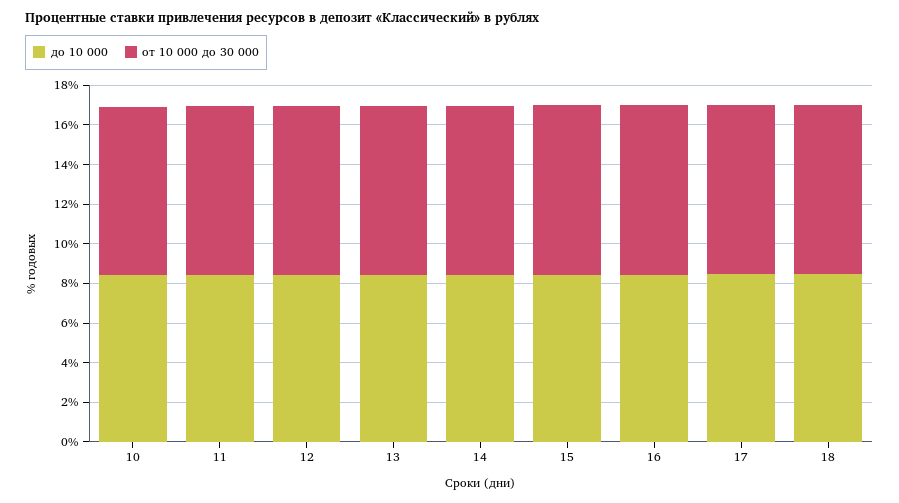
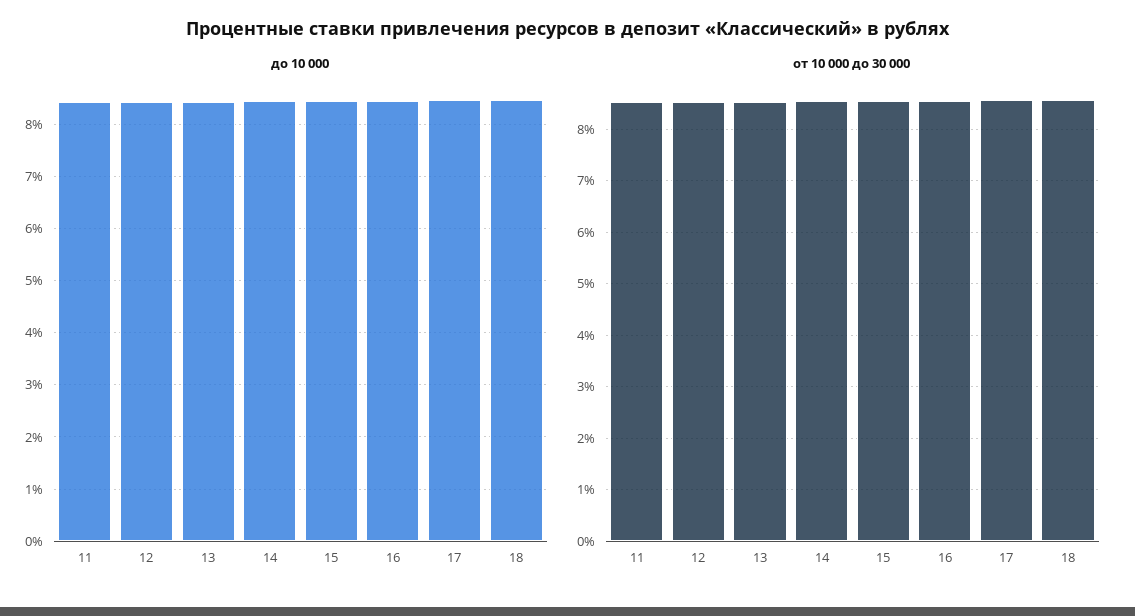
  {
    "до 10 000": {
-     "10": 8.5,
      "11": 8.4,
      "12": 8.4,
      "13": 8.4,
      "14": 8.4,
      "15": 8.4,
      "16": 8.4,
      "17": 8.4,
      "18": 8.4
    },
    "от 10 000 до 30 000": {
-     "10": 8.5,
      "11": 8.6,
      "12": 8.6,
      "13": 8.6,
      "14": 8.6,
      "15": 8.6,
      "16": 8.6,
      "17": 8.6,
      "18": 8.6
    }
  }

